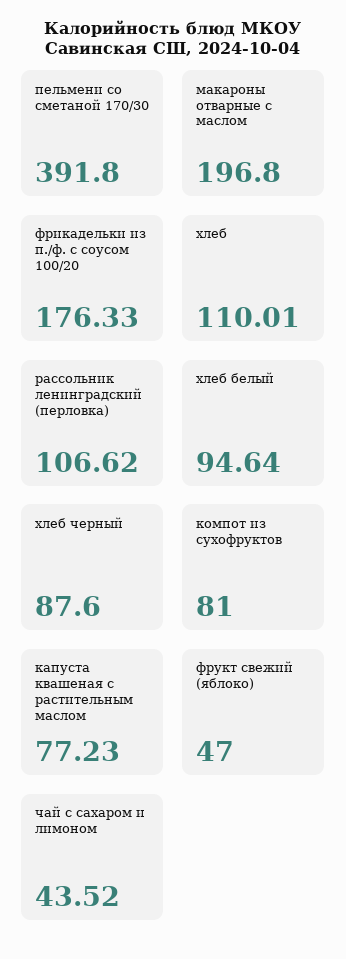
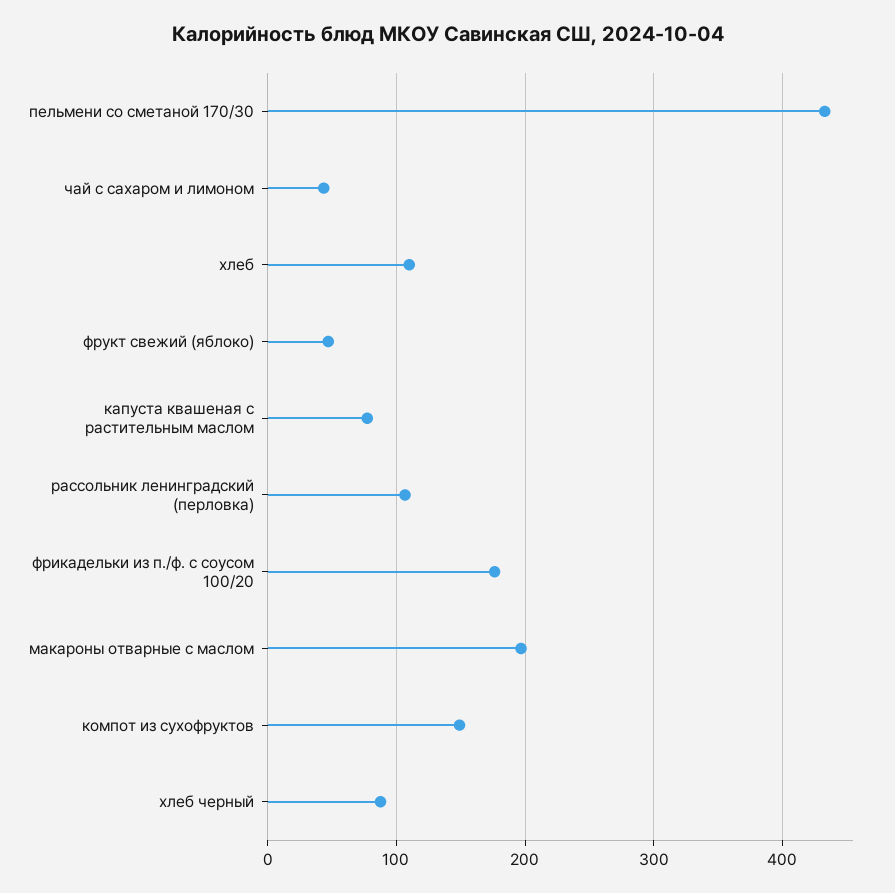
  {
-   "пельмени со сметаной 170/30": 391.8,
+   "пельмени со сметаной 170/30": 430,
    "макароны отварные с маслом": 196.8,
    "фрикадельки из п./ф. с соусом 100/20": 176.33,
    "хлеб": 110.01,
    "рассольник ленинградский (перловка)": 106.62,
-   "хлеб белый": 94.64,
    "хлеб черный": 87.6,
-   "компот из сухофруктов": 81,
+   "компот из сухофруктов": 150,
    "капуста квашеная с растительным маслом": 77.23,
    "фрукт свежий (яблоко)": 47,
    "чай с сахаром и лимоном": 43.52
  }

